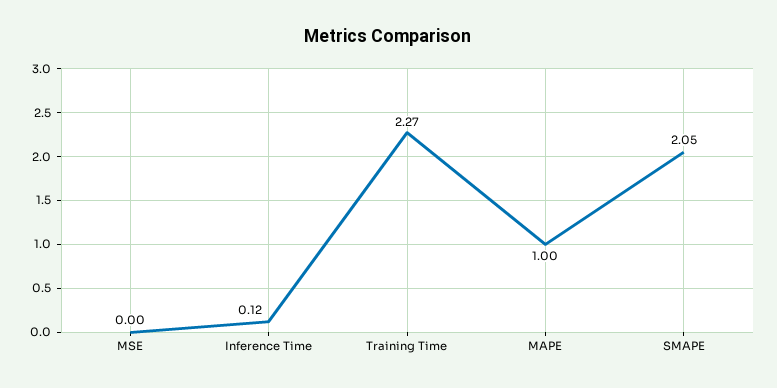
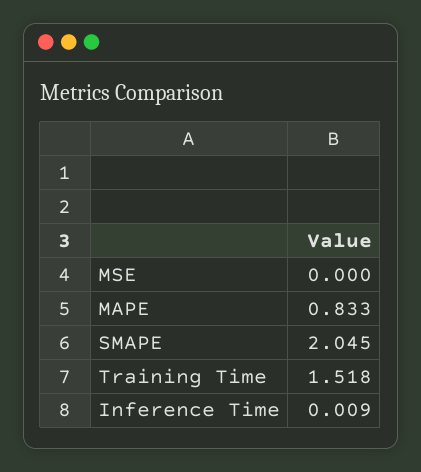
  {
    "MSE": 0,
-   "Inference Time": 0.12,
+   "Inference Time": 0.009,
-   "Training Time": 2.27,
+   "Training Time": 1.518,
-   "MAPE": 1,
+   "MAPE": 0.833,
    "SMAPE": 2.045
  }

